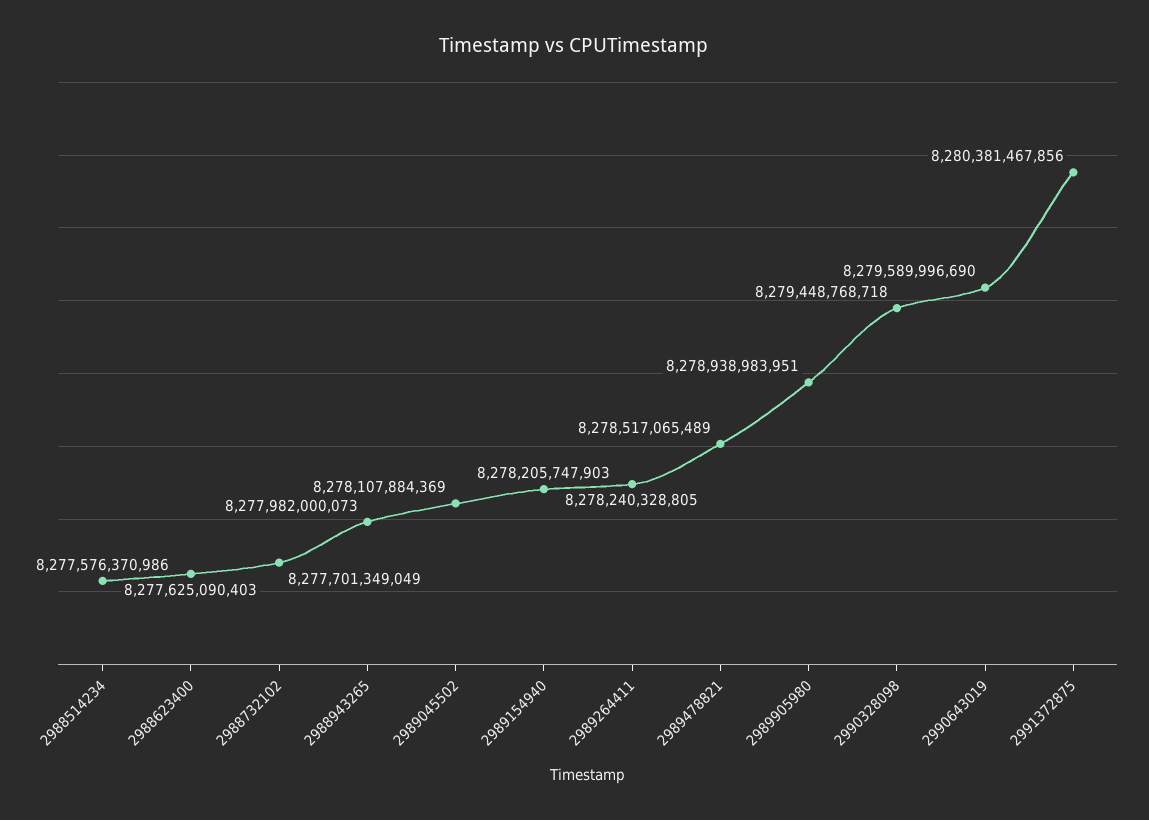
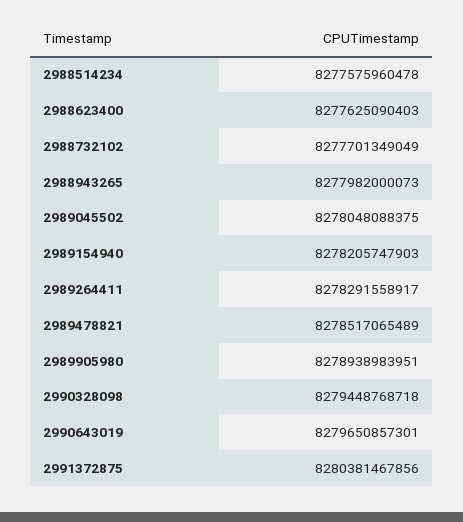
  {
-   "2988514234": 8277576370986,
+   "2988514234": 8277575960478,
    "2988623400": 8277625090403,
    "2988732102": 8277701349049,
    "2988943265": 8277982000073,
-   "2989045502": 8278107884369,
+   "2989045502": 8278048088375,
    "2989154940": 8278205747903,
-   "2989264411": 8278240328805,
+   "2989264411": 8278291558917,
    "2989478821": 8278517065489,
    "2989905980": 8278938983951,
    "2990328098": 8279448768718,
-   "2990643019": 8279589996690,
+   "2990643019": 8279650857301,
    "2991372875": 8280381467856
  }

